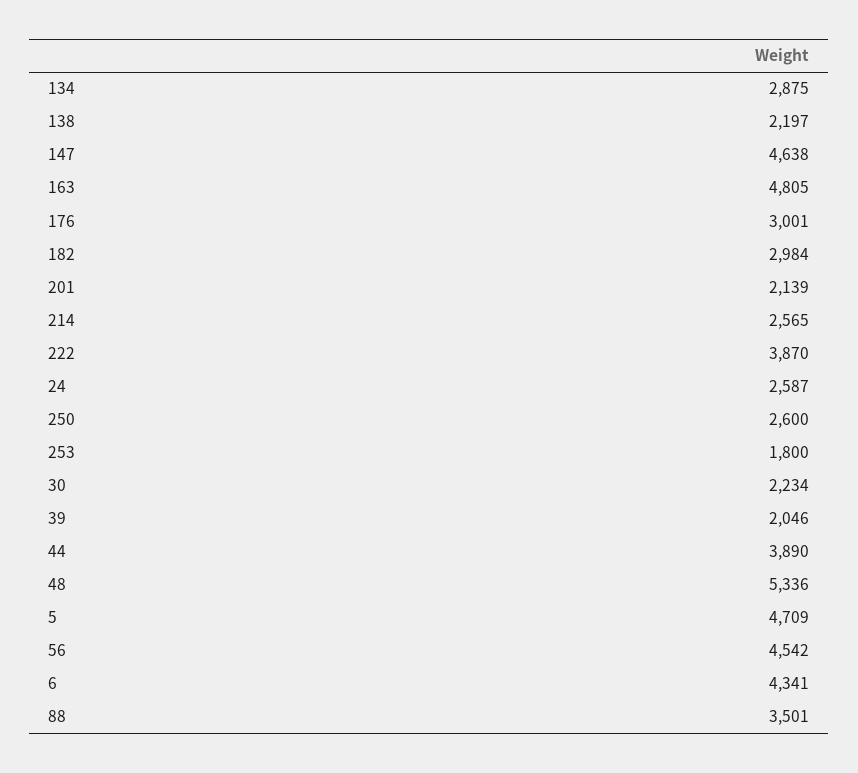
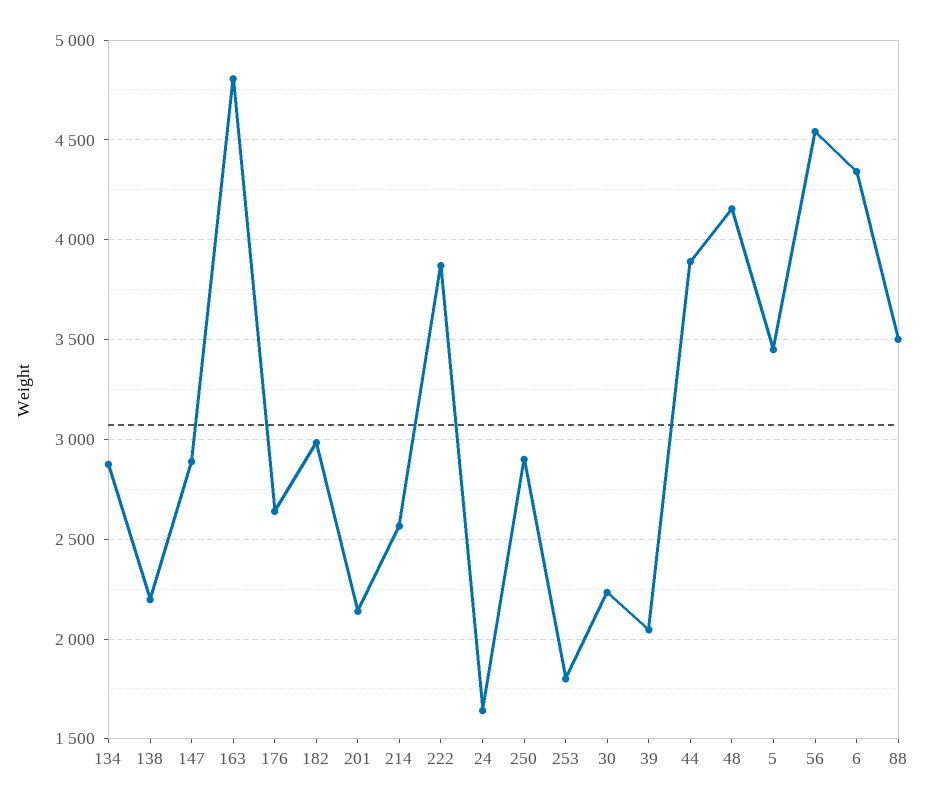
  {
    "134": 2875,
    "138": 2197,
-   "147": 4638,
+   "147": 2900,
    "163": 4805,
-   "176": 3001,
+   "176": 2650,
    "182": 2984,
    "201": 2139,
    "214": 2565,
    "222": 3870,
-   "24": 2587,
+   "24": 1650,
-   "250": 2600,
+   "250": 2900,
    "253": 1800,
    "30": 2234,
    "39": 2046,
    "44": 3890,
-   "48": 5336,
+   "48": 4150,
-   "5": 4709,
+   "5": 3450,
    "56": 4542,
    "6": 4341,
    "88": 3501
  }

